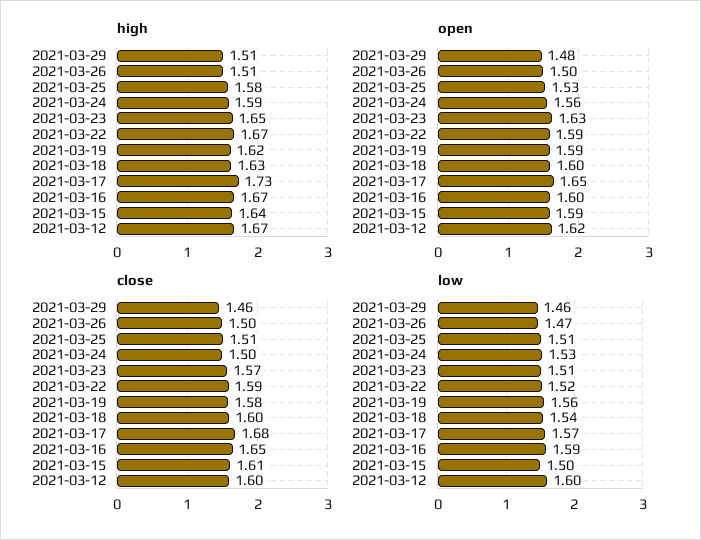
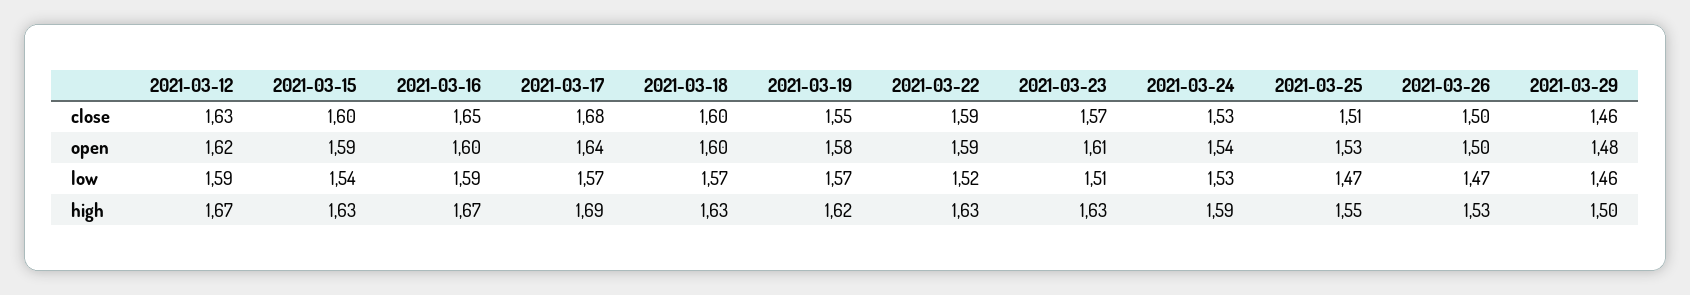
  {
    "high": {
-     "2021-03-29": 1.51,
+     "2021-03-29": 1.5,
-     "2021-03-26": 1.51,
+     "2021-03-26": 1.53,
-     "2021-03-25": 1.58,
+     "2021-03-25": 1.55,
      "2021-03-24": 1.59,
-     "2021-03-23": 1.65,
+     "2021-03-23": 1.63,
-     "2021-03-22": 1.67,
+     "2021-03-22": 1.63,
      "2021-03-19": 1.62,
      "2021-03-18": 1.63,
-     "2021-03-17": 1.73,
+     "2021-03-17": 1.69,
      "2021-03-16": 1.67,
-     "2021-03-15": 1.64,
+     "2021-03-15": 1.63,
      "2021-03-12": 1.67
    },
    "open": {
      "2021-03-29": 1.48,
      "2021-03-26": 1.5,
      "2021-03-25": 1.53,
-     "2021-03-24": 1.56,
+     "2021-03-24": 1.54,
-     "2021-03-23": 1.63,
+     "2021-03-23": 1.61,
      "2021-03-22": 1.59,
-     "2021-03-19": 1.59,
+     "2021-03-19": 1.58,
      "2021-03-18": 1.6,
-     "2021-03-17": 1.65,
+     "2021-03-17": 1.64,
      "2021-03-16": 1.6,
      "2021-03-15": 1.59,
      "2021-03-12": 1.62
    },
    "close": {
      "2021-03-29": 1.46,
      "2021-03-26": 1.5,
      "2021-03-25": 1.51,
-     "2021-03-24": 1.5,
+     "2021-03-24": 1.53,
      "2021-03-23": 1.57,
      "2021-03-22": 1.59,
-     "2021-03-19": 1.58,
+     "2021-03-19": 1.55,
      "2021-03-18": 1.6,
      "2021-03-17": 1.68,
      "2021-03-16": 1.65,
-     "2021-03-15": 1.61,
+     "2021-03-15": 1.6,
-     "2021-03-12": 1.6
+     "2021-03-12": 1.63
    },
    "low": {
      "2021-03-29": 1.46,
      "2021-03-26": 1.47,
-     "2021-03-25": 1.51,
+     "2021-03-25": 1.47,
      "2021-03-24": 1.53,
      "2021-03-23": 1.51,
      "2021-03-22": 1.52,
-     "2021-03-19": 1.56,
+     "2021-03-19": 1.57,
-     "2021-03-18": 1.54,
+     "2021-03-18": 1.57,
      "2021-03-17": 1.57,
      "2021-03-16": 1.59,
-     "2021-03-15": 1.5,
+     "2021-03-15": 1.54,
-     "2021-03-12": 1.6
+     "2021-03-12": 1.59
    }
  }

